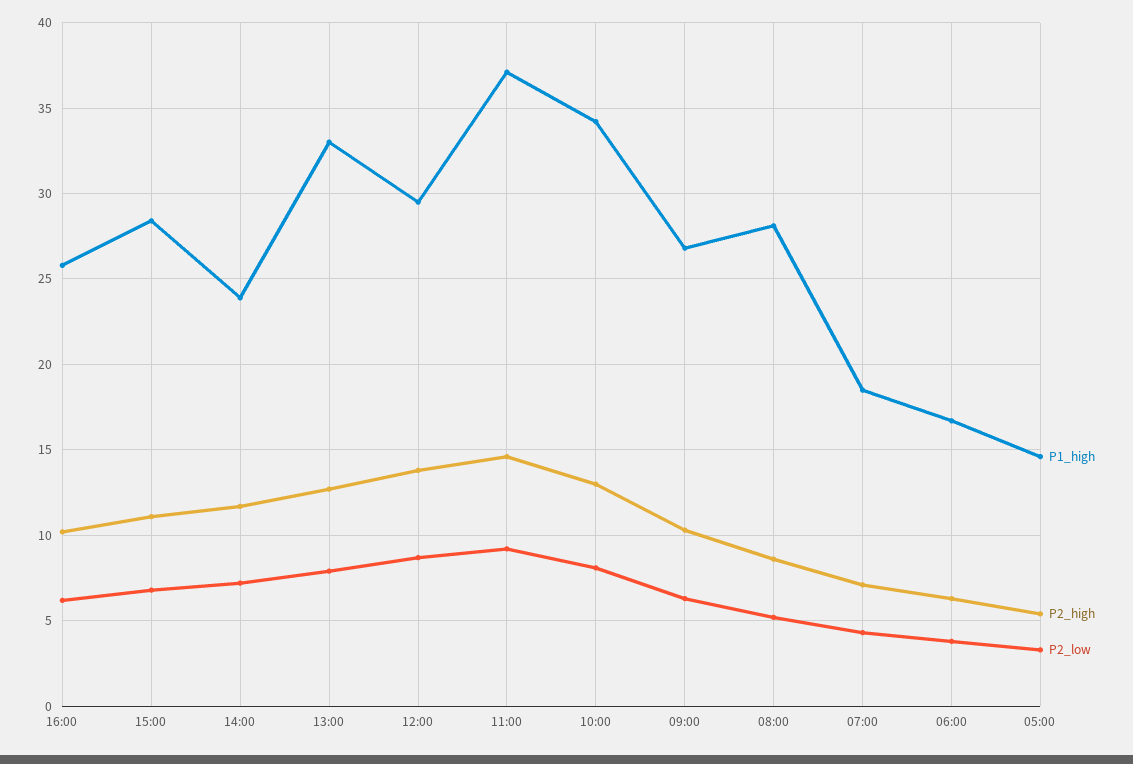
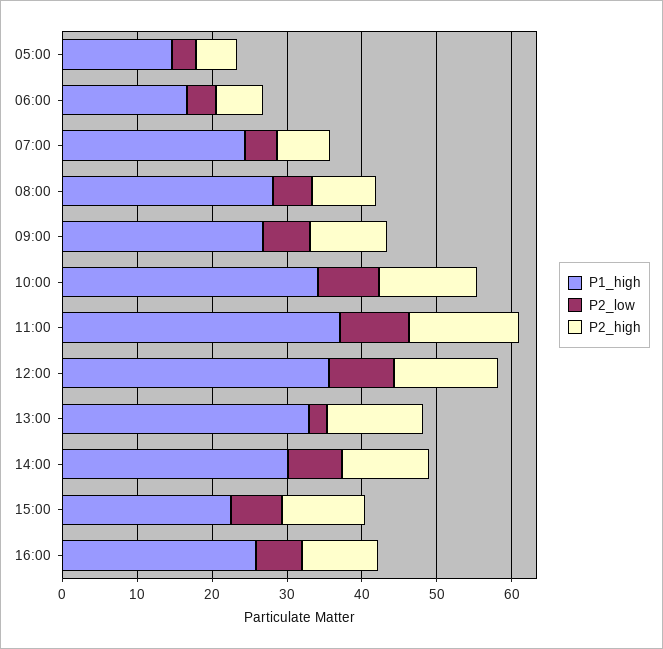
  {
    "P1_high": {
      "16:00": 26,
-     "15:00": 28.5,
+     "15:00": 22,
-     "14:00": 24,
+     "14:00": 30,
      "13:00": 33,
-     "12:00": 29.5,
+     "12:00": 36,
      "11:00": 37,
      "10:00": 34,
      "09:00": 27,
      "08:00": 28,
-     "07:00": 18.5,
+     "07:00": 24,
      "06:00": 16.5,
      "05:00": 14.5
    },
    "P2_high": {
      "16:00": 10,
      "15:00": 11,
      "14:00": 11.5,
      "13:00": 12.5,
      "12:00": 14,
      "11:00": 14.5,
      "10:00": 13,
      "09:00": 10.5,
      "08:00": 8.5,
      "07:00": 7,
      "06:00": 6.5,
      "05:00": 5.5
    },
    "P2_low": {
      "16:00": 6,
      "15:00": 7,
      "14:00": 7,
-     "13:00": 8,
+     "13:00": 2,
      "12:00": 8.5,
      "11:00": 9,
      "10:00": 8,
      "09:00": 6.5,
      "08:00": 5,
      "07:00": 4.5,
      "06:00": 4,
      "05:00": 3.5
    }
  }

